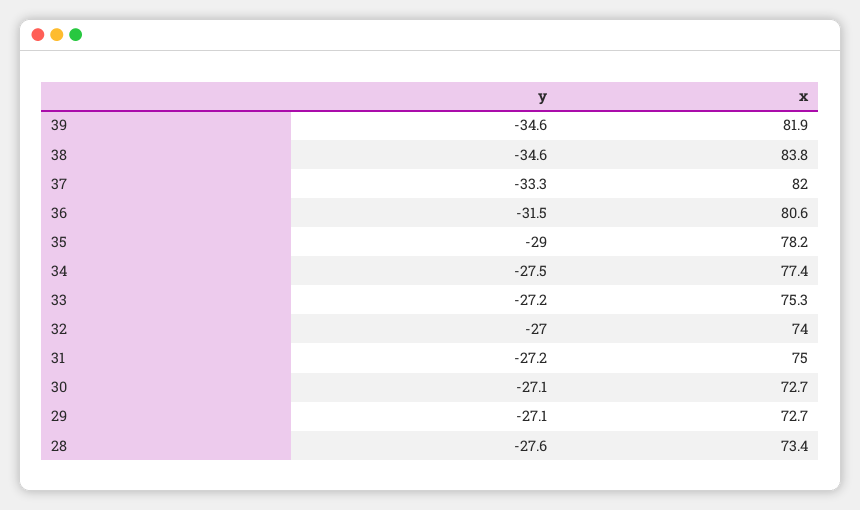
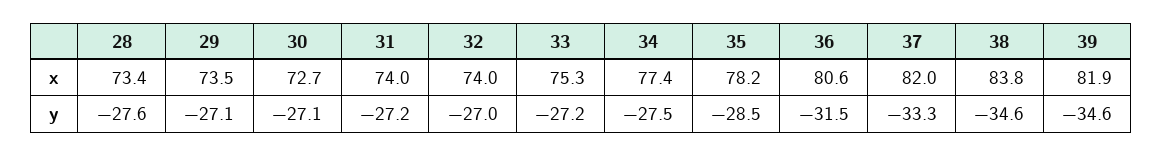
  {
    "y": {
      "39": -34.6,
      "38": -34.6,
      "37": -33.3,
      "36": -31.5,
-     "35": -29,
+     "35": -28.5,
      "34": -27.5,
      "33": -27.2,
      "32": -27,
      "31": -27.2,
      "30": -27.1,
      "29": -27.1,
      "28": -27.6
    },
    "x": {
      "39": 81.9,
      "38": 83.8,
      "37": 82,
      "36": 80.6,
      "35": 78.2,
      "34": 77.4,
      "33": 75.3,
      "32": 74,
-     "31": 75,
+     "31": 74,
      "30": 72.7,
-     "29": 72.7,
+     "29": 73.5,
      "28": 73.4
    }
  }

